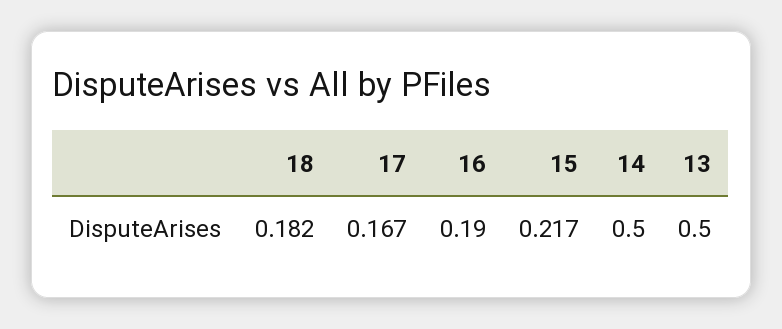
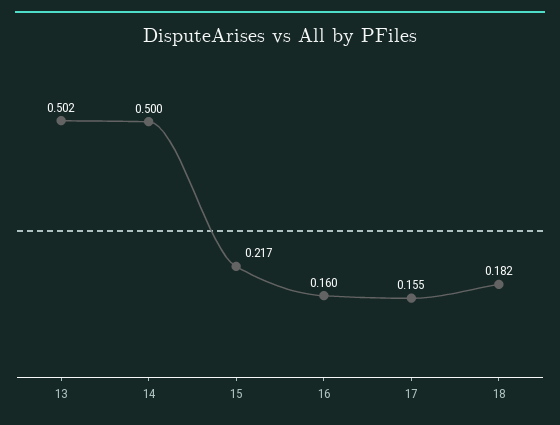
  {
    "18": 0.182,
-   "17": 0.167,
+   "17": 0.155,
-   "16": 0.19,
+   "16": 0.16,
    "15": 0.217,
    "14": 0.5,
-   "13": 0.5
+   "13": 0.502
  }

